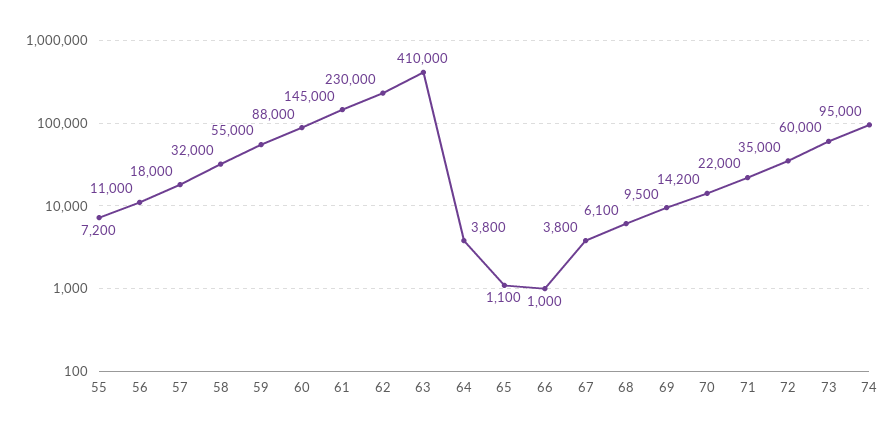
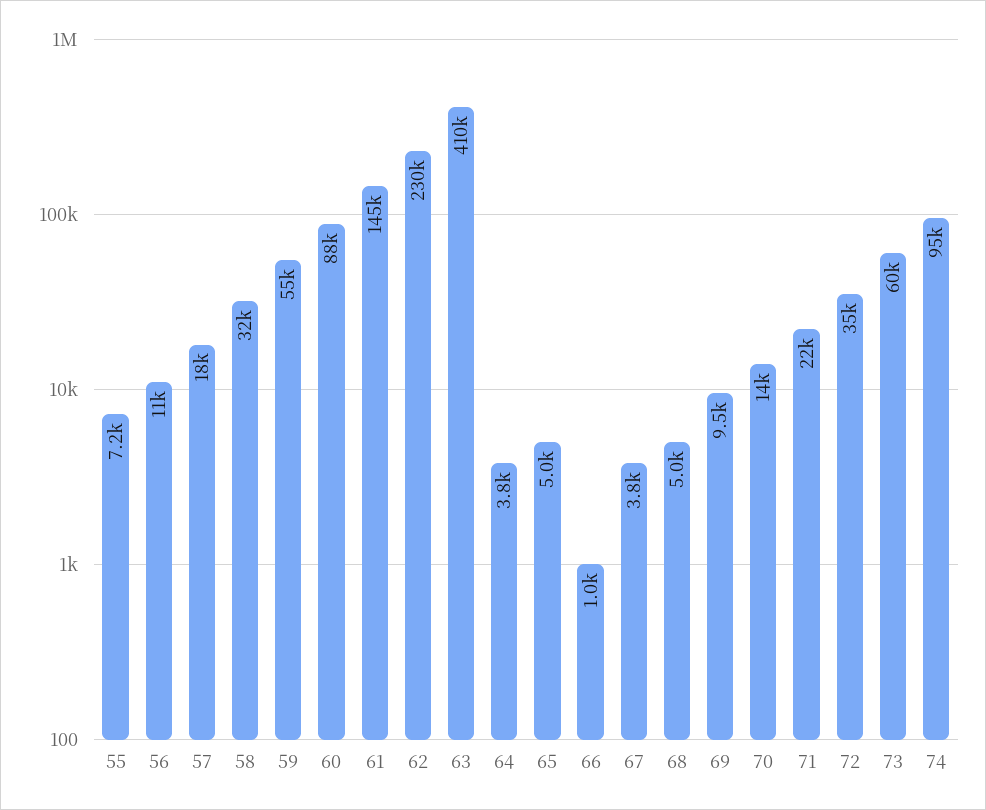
  {
    "55": 7200,
    "56": 11000,
    "57": 18000,
    "58": 32000,
    "59": 55000,
    "60": 88000,
    "61": 145000,
    "62": 230000,
    "63": 410000,
    "64": 3800,
-   "65": 1100,
+   "65": 5000,
    "66": 1000,
    "67": 3800,
-   "68": 6100,
+   "68": 5000,
    "69": 9500,
    "70": 14200,
    "71": 22000,
    "72": 35000,
    "73": 60000,
    "74": 95000
  }

